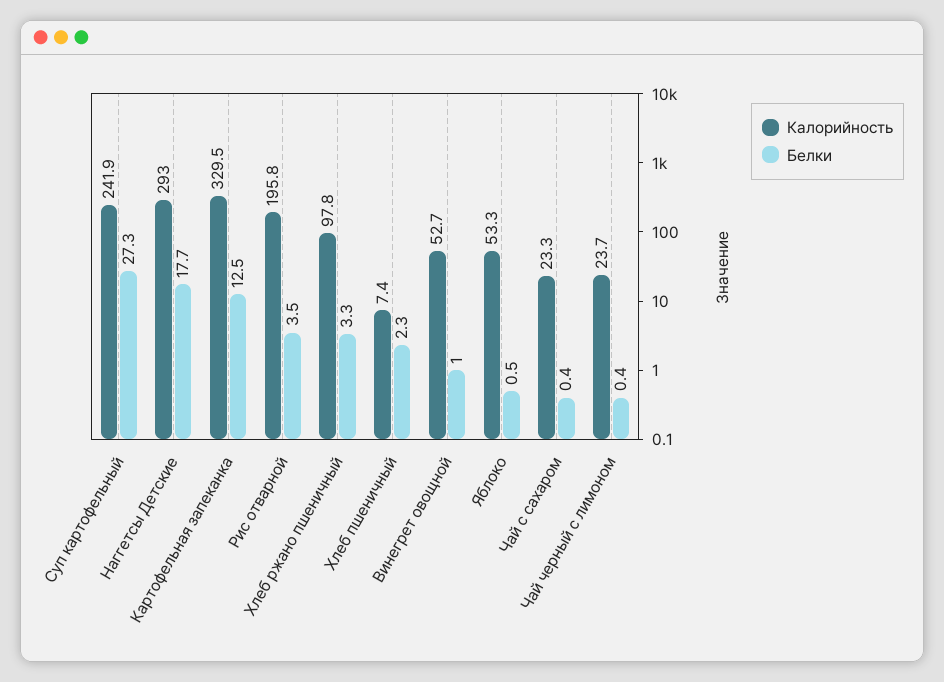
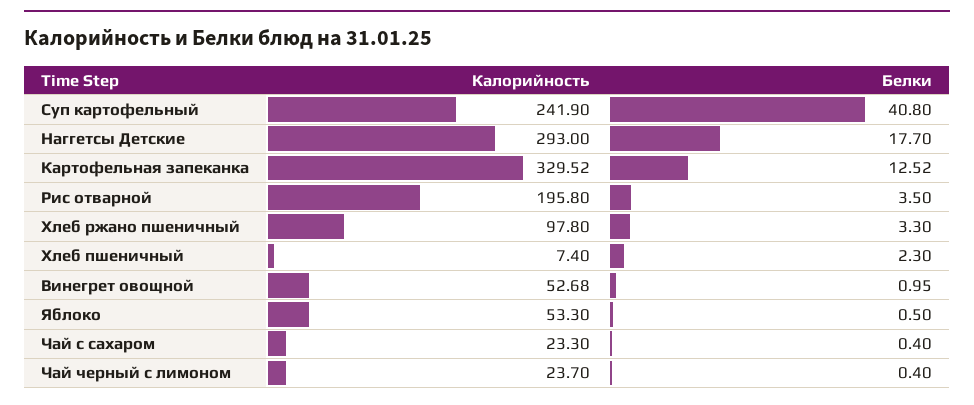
  {
    "Калорийность": {
      "Суп картофельный": 241.9,
      "Наггетсы Детские": 293,
      "Картофельная запеканка": 329.52,
      "Рис отварной": 195.8,
      "Хлеб ржано пшеничный": 97.8,
      "Хлеб пшеничный": 7.4,
      "Винегрет овощной": 52.68,
      "Яблоко": 53.3,
      "Чай с сахаром": 23.3,
      "Чай черный с лимоном": 23.7
    },
    "Белки": {
-     "Суп картофельный": 27.3,
+     "Суп картофельный": 40.8,
      "Наггетсы Детские": 17.7,
      "Картофельная запеканка": 12.52,
      "Рис отварной": 3.5,
      "Хлеб ржано пшеничный": 3.3,
      "Хлеб пшеничный": 2.3,
      "Винегрет овощной": 0.95,
      "Яблоко": 0.5,
      "Чай с сахаром": 0.4,
      "Чай черный с лимоном": 0.4
    }
  }

